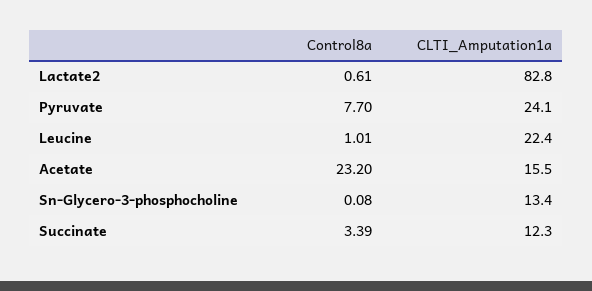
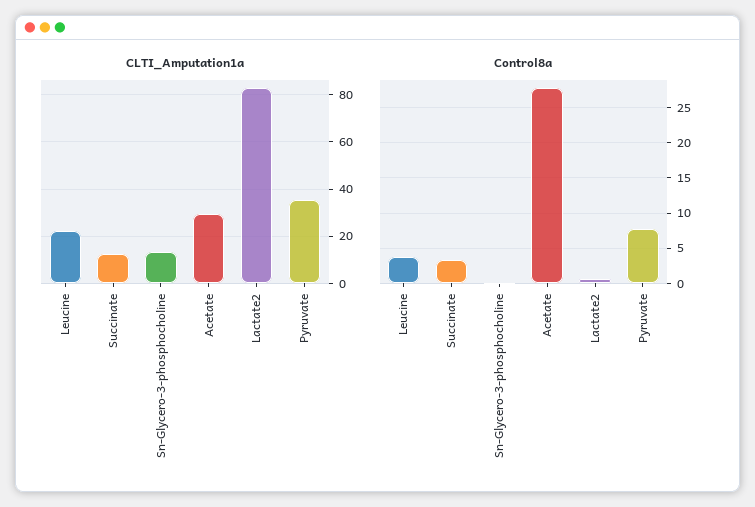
  {
    "Control8a": {
      "Lactate2": 0.61,
      "Pyruvate": 7.7,
-     "Leucine": 1.01,
+     "Leucine": 4,
-     "Acetate": 23.2,
+     "Acetate": 28,
      "Sn-Glycero-3-phosphocholine": 0.08,
      "Succinate": 3.39
    },
    "CLTI_Amputation1a": {
      "Lactate2": 82.8,
-     "Pyruvate": 24.1,
+     "Pyruvate": 35,
      "Leucine": 22.4,
-     "Acetate": 15.5,
+     "Acetate": 30,
      "Sn-Glycero-3-phosphocholine": 13.4,
      "Succinate": 12.3
    }
  }

